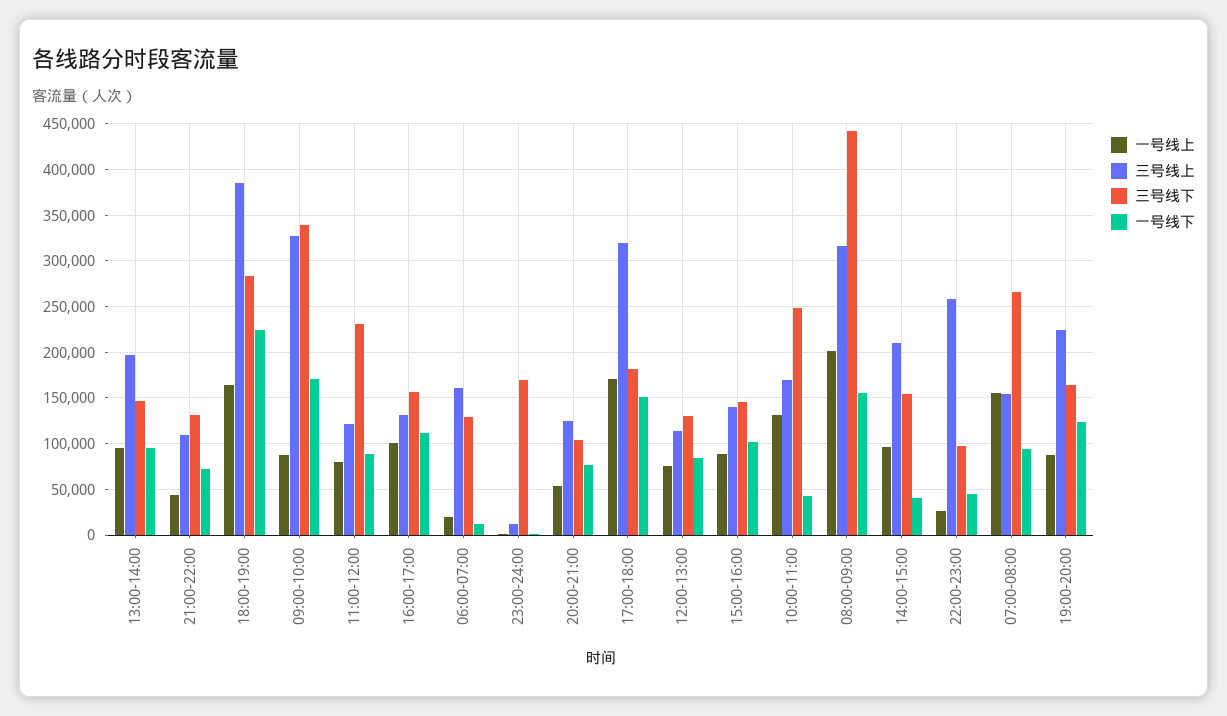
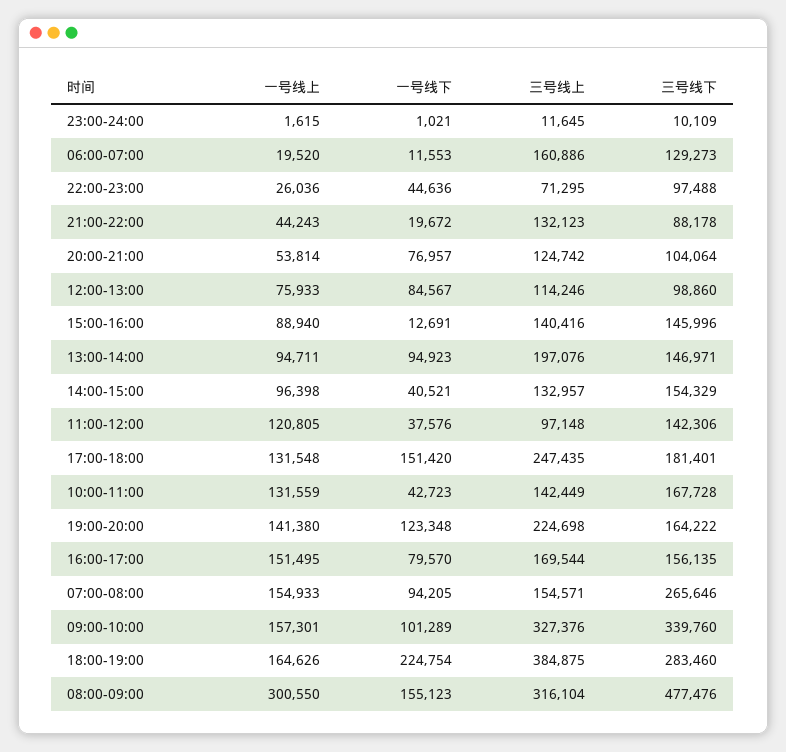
  {
    "一号线上": {
      "13:00-14:00": 94711,
      "21:00-22:00": 44243,
      "18:00-19:00": 164626,
-     "09:00-10:00": 90000,
+     "09:00-10:00": 157301,
-     "11:00-12:00": 80000,
+     "11:00-12:00": 120805,
-     "16:00-17:00": 100000,
+     "16:00-17:00": 151495,
      "06:00-07:00": 19520,
      "23:00-24:00": 1615,
      "20:00-21:00": 53814,
-     "17:00-18:00": 170000,
+     "17:00-18:00": 131548,
      "12:00-13:00": 75933,
      "15:00-16:00": 88940,
      "10:00-11:00": 131559,
-     "08:00-09:00": 200000,
+     "08:00-09:00": 300550,
      "14:00-15:00": 96398,
      "22:00-23:00": 26036,
      "07:00-08:00": 154933,
-     "19:00-20:00": 90000
+     "19:00-20:00": 141380
    },
    "三号线上": {
      "13:00-14:00": 197076,
-     "21:00-22:00": 110000,
+     "21:00-22:00": 132123,
      "18:00-19:00": 384875,
      "09:00-10:00": 327376,
-     "11:00-12:00": 120000,
+     "11:00-12:00": 97148,
-     "16:00-17:00": 130000,
+     "16:00-17:00": 169544,
      "06:00-07:00": 160886,
      "23:00-24:00": 11645,
      "20:00-21:00": 124742,
-     "17:00-18:00": 320000,
+     "17:00-18:00": 247435,
      "12:00-13:00": 114246,
      "15:00-16:00": 140416,
-     "10:00-11:00": 170000,
+     "10:00-11:00": 142449,
      "08:00-09:00": 316104,
-     "14:00-15:00": 210000,
+     "14:00-15:00": 132957,
-     "22:00-23:00": 260000,
+     "22:00-23:00": 71295,
      "07:00-08:00": 154571,
      "19:00-20:00": 224698
    },
    "三号线下": {
      "13:00-14:00": 146971,
-     "21:00-22:00": 130000,
+     "21:00-22:00": 88178,
      "18:00-19:00": 283460,
      "09:00-10:00": 339760,
-     "11:00-12:00": 230000,
+     "11:00-12:00": 142306,
      "16:00-17:00": 156135,
      "06:00-07:00": 129273,
-     "23:00-24:00": 170000,
+     "23:00-24:00": 10109,
      "20:00-21:00": 104064,
      "17:00-18:00": 181401,
-     "12:00-13:00": 130000,
+     "12:00-13:00": 98860,
      "15:00-16:00": 145996,
-     "10:00-11:00": 250000,
+     "10:00-11:00": 167728,
-     "08:00-09:00": 440000,
+     "08:00-09:00": 477476,
      "14:00-15:00": 154329,
      "22:00-23:00": 97488,
      "07:00-08:00": 265646,
      "19:00-20:00": 164222
    },
    "一号线下": {
      "13:00-14:00": 94923,
-     "21:00-22:00": 70000,
+     "21:00-22:00": 19672,
      "18:00-19:00": 224754,
-     "09:00-10:00": 170000,
+     "09:00-10:00": 101289,
-     "11:00-12:00": 90000,
+     "11:00-12:00": 37576,
-     "16:00-17:00": 110000,
+     "16:00-17:00": 79570,
      "06:00-07:00": 11553,
      "23:00-24:00": 1021,
      "20:00-21:00": 76957,
      "17:00-18:00": 151420,
      "12:00-13:00": 84567,
-     "15:00-16:00": 100000,
+     "15:00-16:00": 12691,
      "10:00-11:00": 42723,
      "08:00-09:00": 155123,
      "14:00-15:00": 40521,
      "22:00-23:00": 44636,
      "07:00-08:00": 94205,
      "19:00-20:00": 123348
    }
  }

